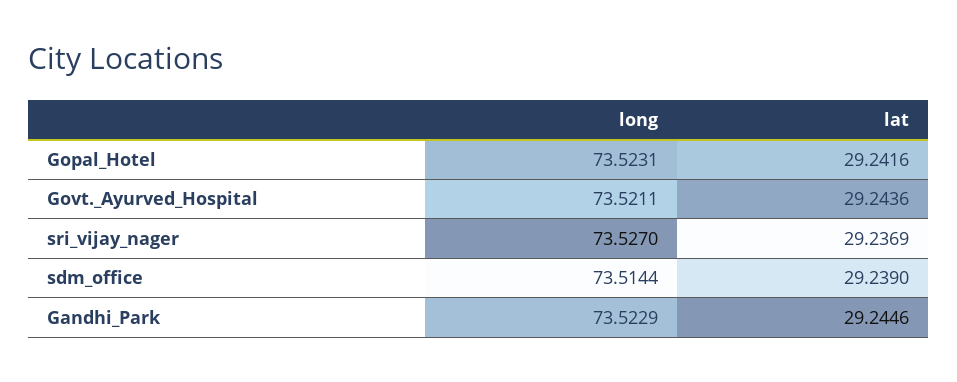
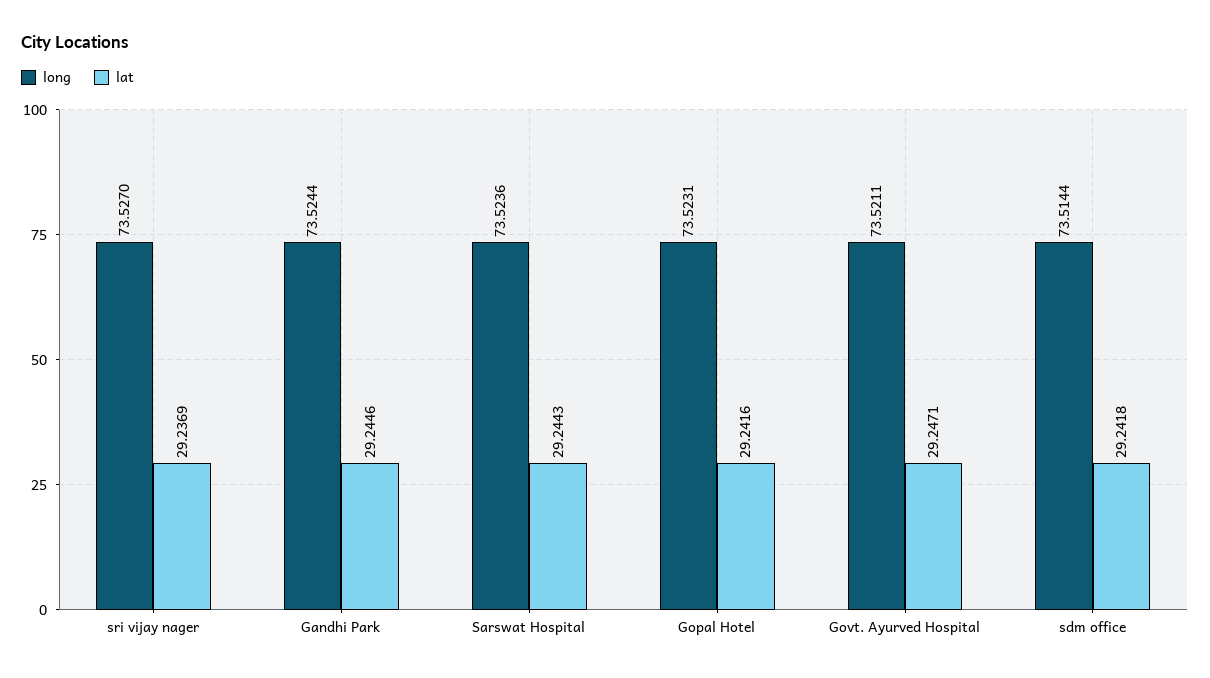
  {
    "long": {
      "Gopal_Hotel": 73.5231,
      "Govt._Ayurved_Hospital": 73.5211,
      "sri_vijay_nager": 73.527,
      "sdm_office": 73.5144,
-     "Gandhi_Park": 73.5229
+     "Gandhi_Park": 73.5244,
+     "Sarswat Hospital": 73.5236
    },
    "lat": {
      "Gopal_Hotel": 29.2416,
-     "Govt._Ayurved_Hospital": 29.2436,
+     "Govt._Ayurved_Hospital": 29.2471,
      "sri_vijay_nager": 29.2369,
-     "sdm_office": 29.239,
+     "sdm_office": 29.2418,
-     "Gandhi_Park": 29.2446
+     "Gandhi_Park": 29.2446,
+     "Sarswat Hospital": 29.2443
    }
  }

